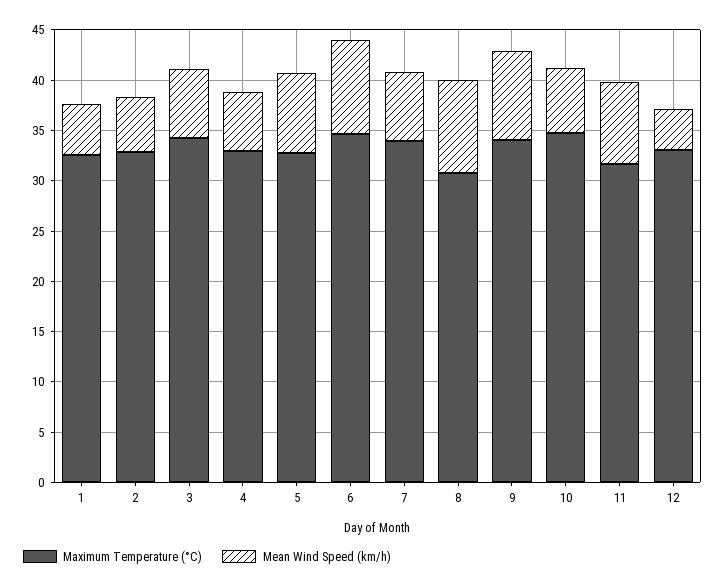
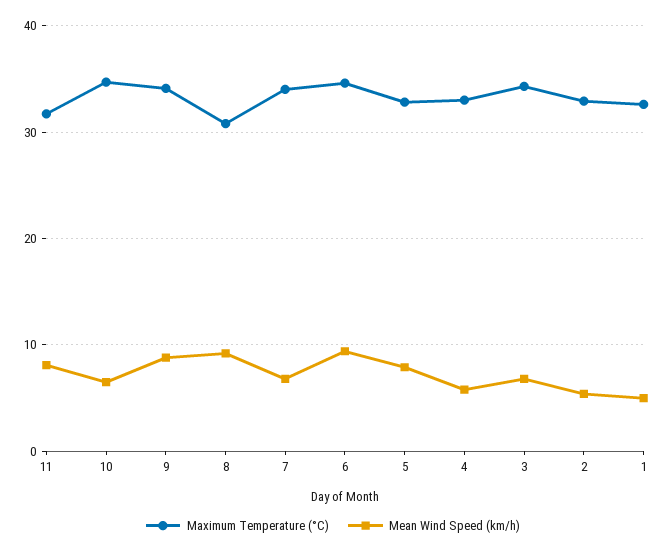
  {
    "Maximum Temperature (°C)": {
      "1": 33,
      "2": 33,
      "3": 34,
      "4": 33,
      "5": 33,
      "6": 35,
      "7": 34,
      "8": 31,
      "9": 34,
      "10": 35,
-     "11": 32,
+     "11": 32
-     "12": 33
    },
    "Mean Wind Speed (km/h)": {
      "1": 5,
      "2": 5,
      "3": 7,
      "4": 6,
      "5": 8,
      "6": 9,
      "7": 7,
      "8": 9,
      "9": 9,
      "10": 7,
-     "11": 8,
+     "11": 8
-     "12": 4
    }
  }

